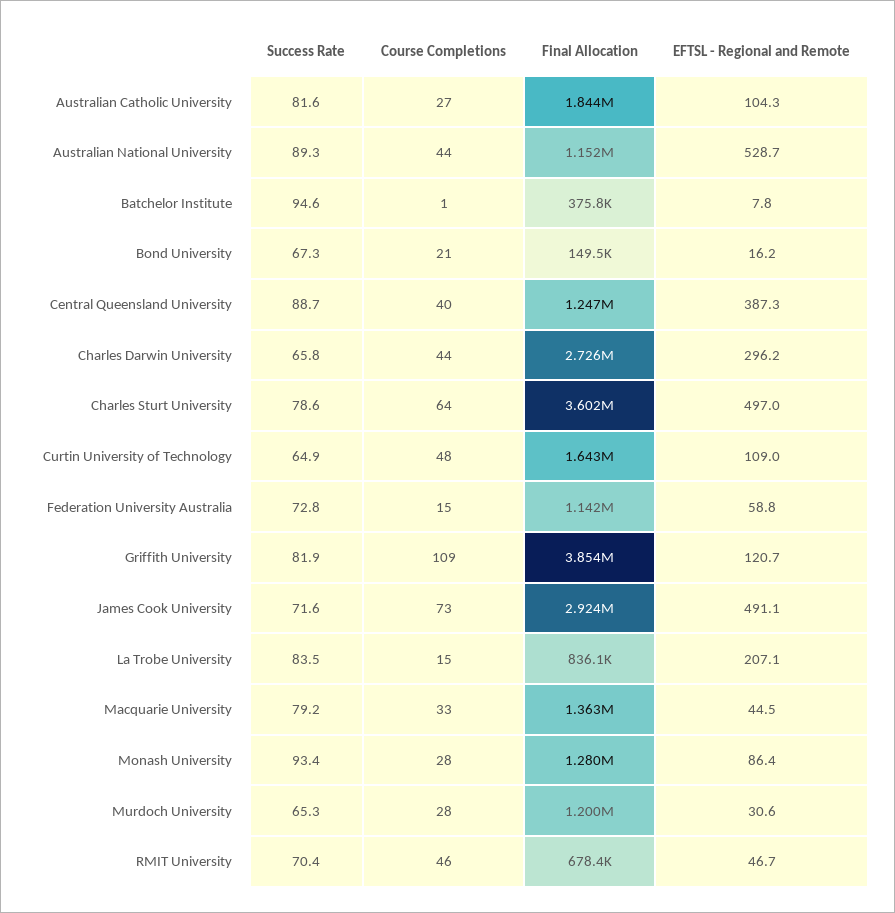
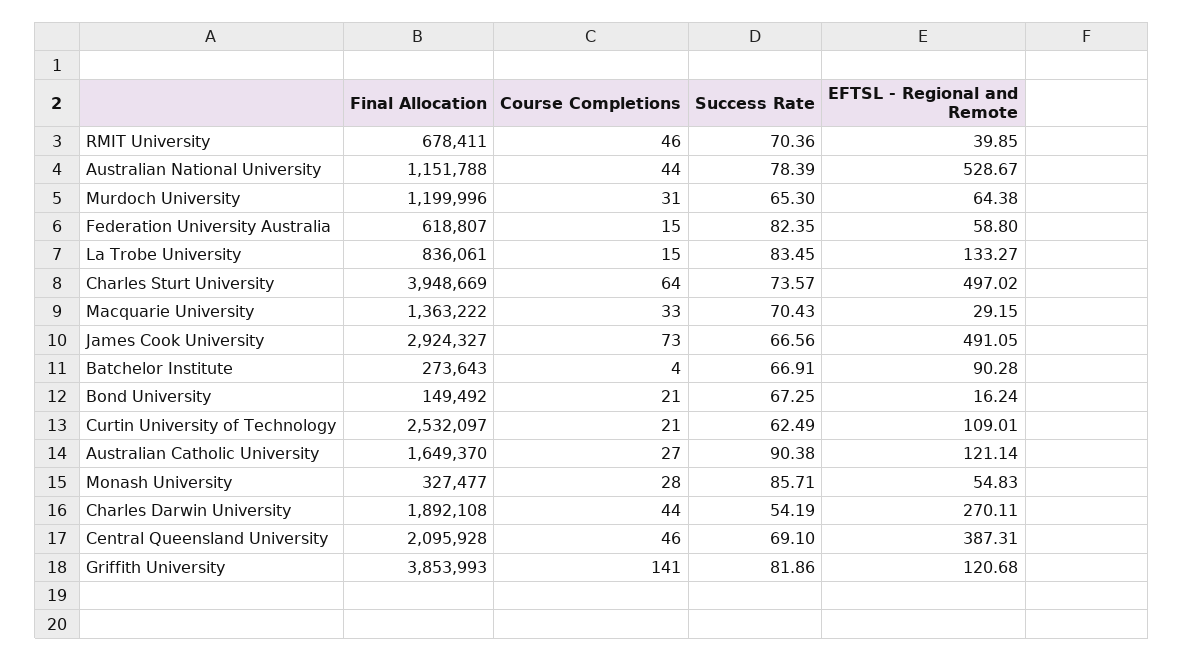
  {
    "Success Rate": {
-     "Australian Catholic University": 81.6,
+     "Australian Catholic University": 90.38,
-     "Australian National University": 89.3,
+     "Australian National University": 78.39,
-     "Batchelor Institute": 94.6,
+     "Batchelor Institute": 66.91,
      "Bond University": 67.25,
-     "Central Queensland University": 88.7,
+     "Central Queensland University": 69.1,
-     "Charles Darwin University": 65.8,
+     "Charles Darwin University": 54.19,
-     "Charles Sturt University": 78.6,
+     "Charles Sturt University": 73.57,
-     "Curtin University of Technology": 64.9,
+     "Curtin University of Technology": 62.49,
-     "Federation University Australia": 72.8,
+     "Federation University Australia": 82.35,
      "Griffith University": 81.86,
-     "James Cook University": 71.6,
+     "James Cook University": 66.56,
      "La Trobe University": 83.45,
-     "Macquarie University": 79.2,
+     "Macquarie University": 70.43,
-     "Monash University": 93.4,
+     "Monash University": 85.71,
      "Murdoch University": 65.3,
      "RMIT University": 70.36
    },
    "Course Completions": {
      "Australian Catholic University": 27,
      "Australian National University": 44,
-     "Batchelor Institute": 1,
+     "Batchelor Institute": 4,
      "Bond University": 21,
-     "Central Queensland University": 40,
+     "Central Queensland University": 46,
      "Charles Darwin University": 44,
      "Charles Sturt University": 64,
-     "Curtin University of Technology": 48,
+     "Curtin University of Technology": 21,
      "Federation University Australia": 15,
-     "Griffith University": 109,
+     "Griffith University": 141,
      "James Cook University": 73,
      "La Trobe University": 15,
      "Macquarie University": 33,
      "Monash University": 28,
-     "Murdoch University": 28,
+     "Murdoch University": 31,
      "RMIT University": 46
    },
    "Final Allocation": {
-     "Australian Catholic University": 1844000,
+     "Australian Catholic University": 1649370,
      "Australian National University": 1151788,
-     "Batchelor Institute": 375800,
+     "Batchelor Institute": 273643,
      "Bond University": 149492,
-     "Central Queensland University": 1247000,
+     "Central Queensland University": 2095928,
-     "Charles Darwin University": 2726000,
+     "Charles Darwin University": 1892108,
-     "Charles Sturt University": 3602000,
+     "Charles Sturt University": 3948669,
-     "Curtin University of Technology": 1643000,
+     "Curtin University of Technology": 2532097,
-     "Federation University Australia": 1142000,
+     "Federation University Australia": 618807,
      "Griffith University": 3853993,
      "James Cook University": 2924327,
      "La Trobe University": 836061,
      "Macquarie University": 1363222,
-     "Monash University": 1280000,
+     "Monash University": 327477,
      "Murdoch University": 1199996,
      "RMIT University": 678411
    },
    "EFTSL - Regional and Remote": {
-     "Australian Catholic University": 104.3,
+     "Australian Catholic University": 121.14,
      "Australian National University": 528.67,
-     "Batchelor Institute": 7.8,
+     "Batchelor Institute": 90.28,
      "Bond University": 16.24,
      "Central Queensland University": 387.31,
-     "Charles Darwin University": 296.2,
+     "Charles Darwin University": 270.11,
      "Charles Sturt University": 497.02,
      "Curtin University of Technology": 109.01,
      "Federation University Australia": 58.8,
      "Griffith University": 120.68,
      "James Cook University": 491.05,
-     "La Trobe University": 207.1,
+     "La Trobe University": 133.27,
-     "Macquarie University": 44.5,
+     "Macquarie University": 29.15,
-     "Monash University": 86.4,
+     "Monash University": 54.83,
-     "Murdoch University": 30.6,
+     "Murdoch University": 64.38,
-     "RMIT University": 46.7
+     "RMIT University": 39.85
    }
  }

